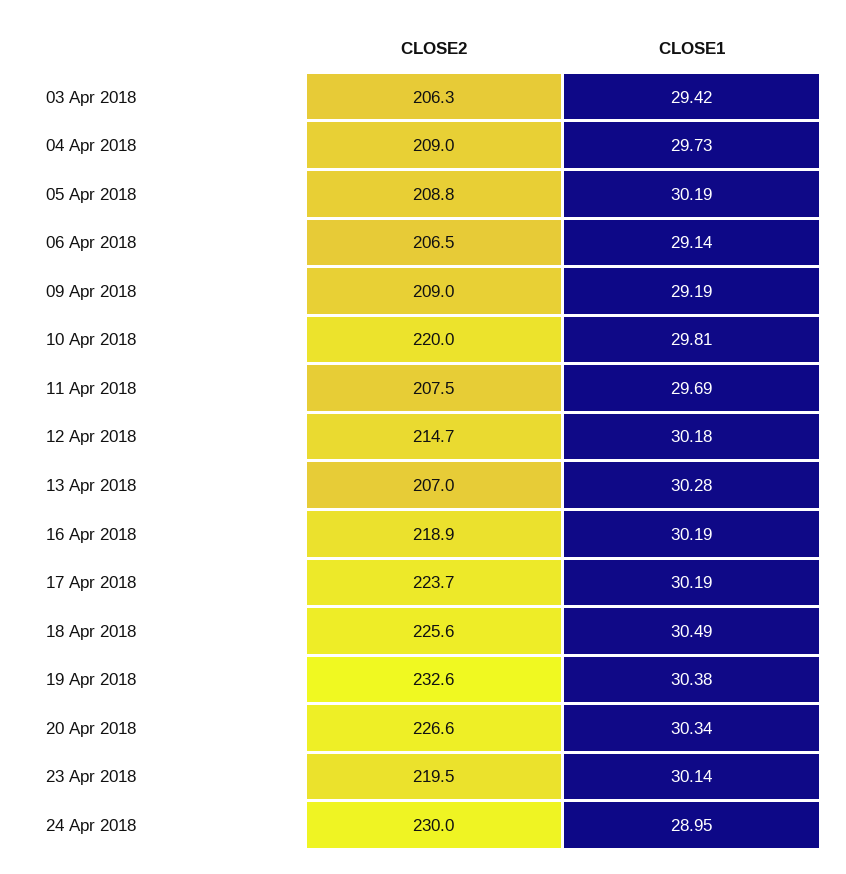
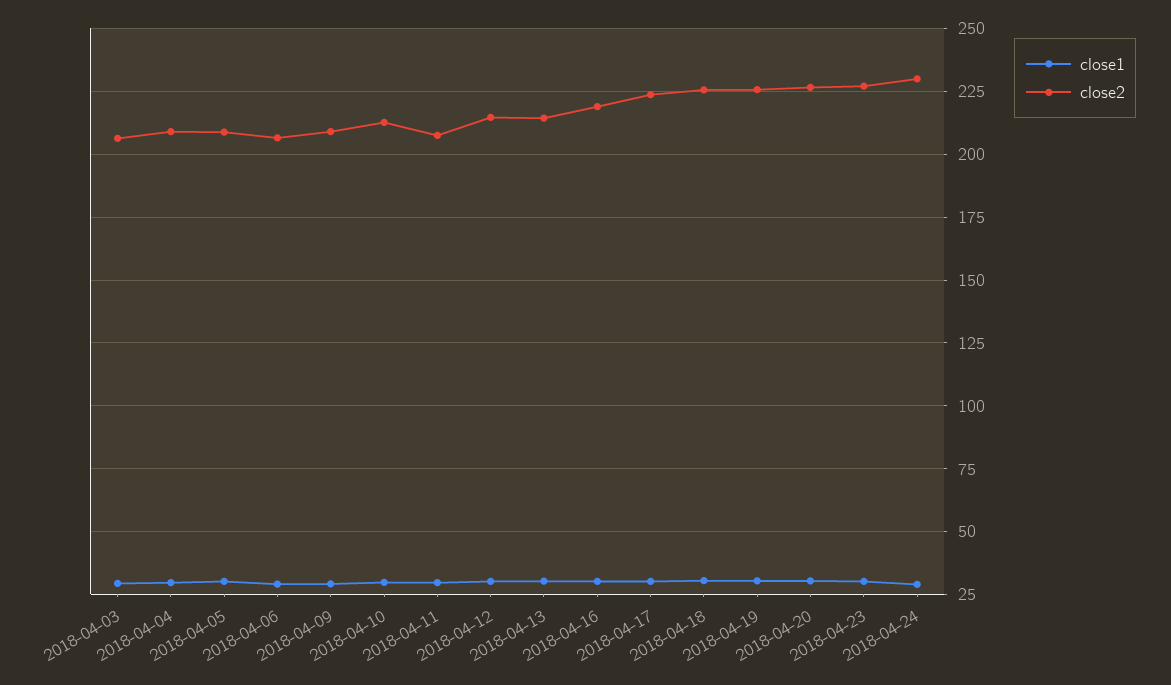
  {
    "CLOSE2": {
      "03 Apr 2018": 206.3,
      "04 Apr 2018": 209,
      "05 Apr 2018": 208.8,
      "06 Apr 2018": 206.5,
      "09 Apr 2018": 209,
-     "10 Apr 2018": 220,
+     "10 Apr 2018": 212.5,
      "11 Apr 2018": 207.5,
      "12 Apr 2018": 214.7,
-     "13 Apr 2018": 207,
+     "13 Apr 2018": 215,
      "16 Apr 2018": 218.9,
      "17 Apr 2018": 223.7,
      "18 Apr 2018": 225.6,
-     "19 Apr 2018": 232.6,
+     "19 Apr 2018": 225,
      "20 Apr 2018": 226.6,
-     "23 Apr 2018": 219.5,
+     "23 Apr 2018": 227.5,
      "24 Apr 2018": 230
    },
    "CLOSE1": {
      "03 Apr 2018": 29.42,
      "04 Apr 2018": 29.73,
      "05 Apr 2018": 30.19,
      "06 Apr 2018": 29.14,
      "09 Apr 2018": 29.19,
      "10 Apr 2018": 29.81,
      "11 Apr 2018": 29.69,
      "12 Apr 2018": 30.18,
      "13 Apr 2018": 30.28,
      "16 Apr 2018": 30.19,
      "17 Apr 2018": 30.19,
      "18 Apr 2018": 30.49,
      "19 Apr 2018": 30.38,
      "20 Apr 2018": 30.34,
      "23 Apr 2018": 30.14,
      "24 Apr 2018": 28.95
    }
  }

